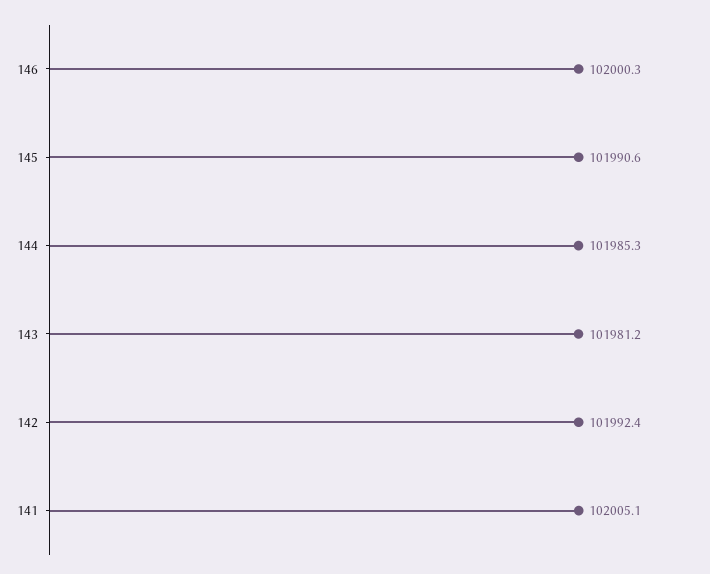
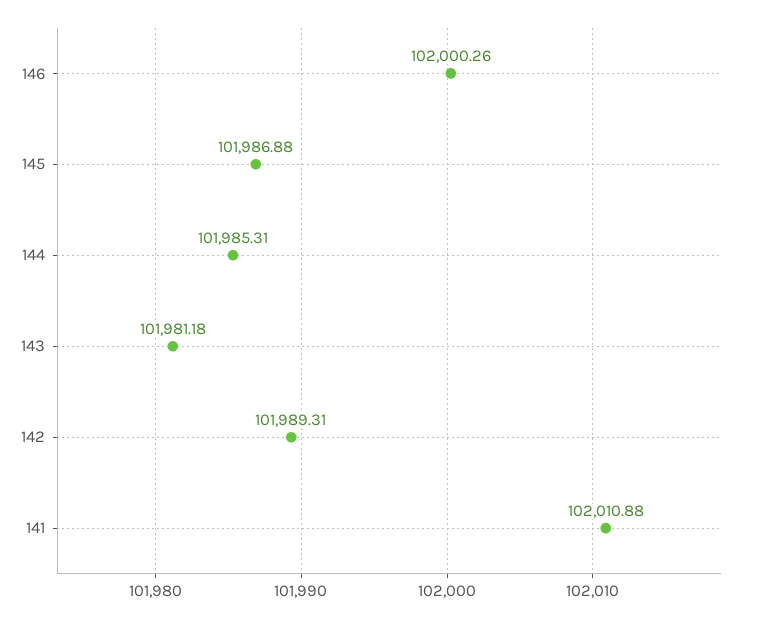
  {
    "146": 102000.26,
-   "145": 101990.6,
+   "145": 101986.88,
    "144": 101985.31,
    "143": 101981.18,
-   "142": 101992.4,
+   "142": 101989.31,
-   "141": 102005.1
+   "141": 102010.88
  }

